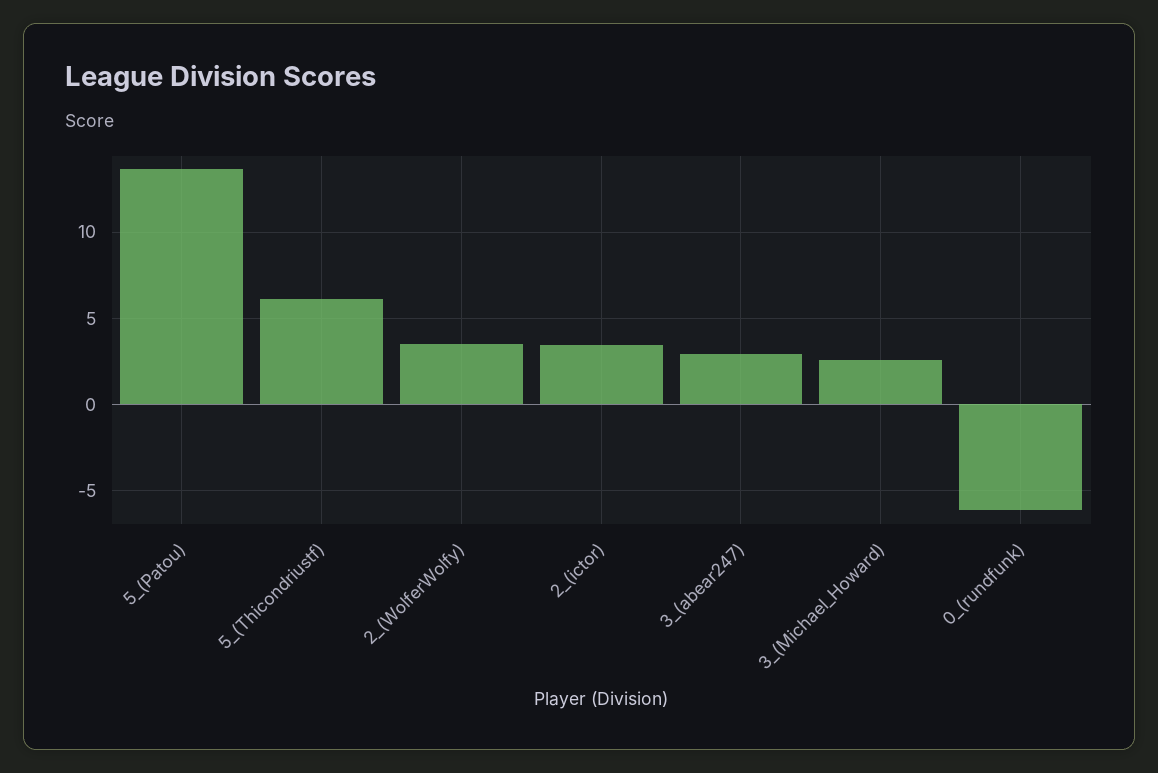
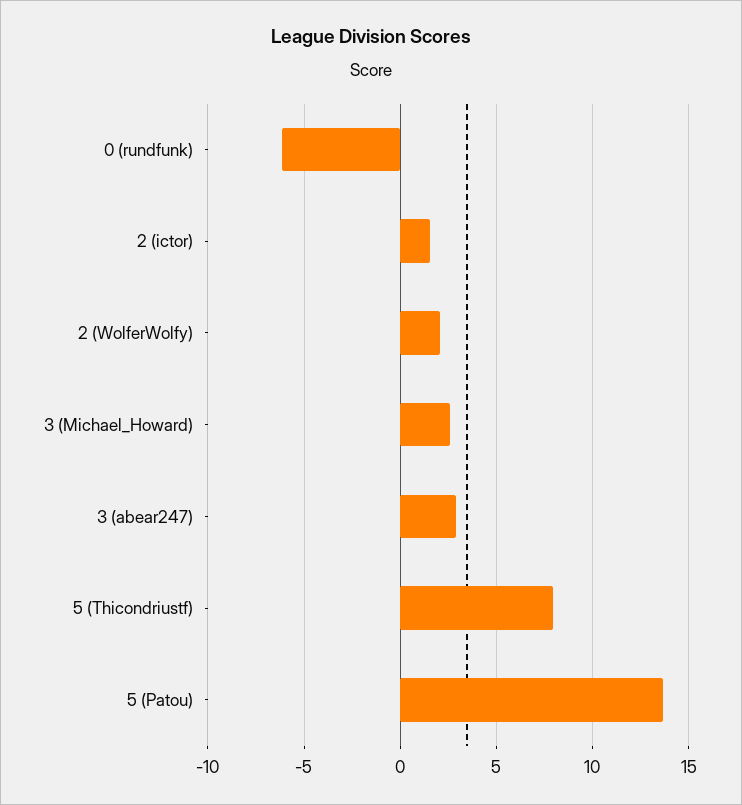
  {
    "5_(Patou)": 13.5,
-   "5_(Thicondriustf)": 6,
+   "5_(Thicondriustf)": 8,
-   "2_(WolferWolfy)": 3.5,
+   "2_(WolferWolfy)": 2,
-   "2_(ictor)": 3.5,
+   "2_(ictor)": 1.5,
    "3_(abear247)": 3,
    "3_(Michael_Howard)": 2.5,
    "0_(rundfunk)": -6
  }

